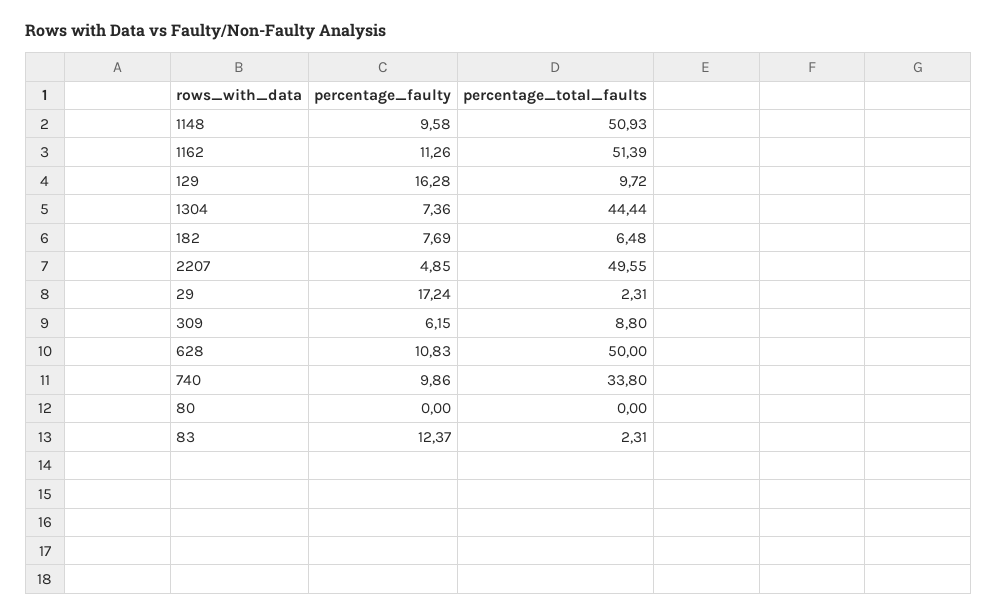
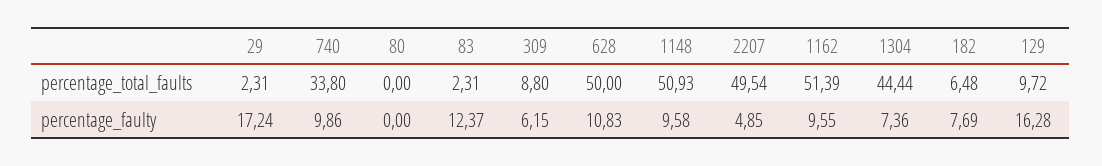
  {
    "percentage_faulty": {
      "1148": 9.58,
-     "1162": 11.26,
+     "1162": 9.55,
      "129": 16.28,
      "1304": 7.36,
      "182": 7.69,
      "2207": 4.85,
      "29": 17.24,
      "309": 6.15,
      "628": 10.83,
      "740": 9.86,
      "80": 0,
      "83": 12.37
    },
    "percentage_total_faults": {
      "1148": 50.93,
      "1162": 51.39,
      "129": 9.72,
      "1304": 44.44,
      "182": 6.48,
-     "2207": 49.55,
+     "2207": 49.54,
      "29": 2.31,
      "309": 8.8,
      "628": 50,
      "740": 33.8,
      "80": 0,
      "83": 2.31
    }
  }

